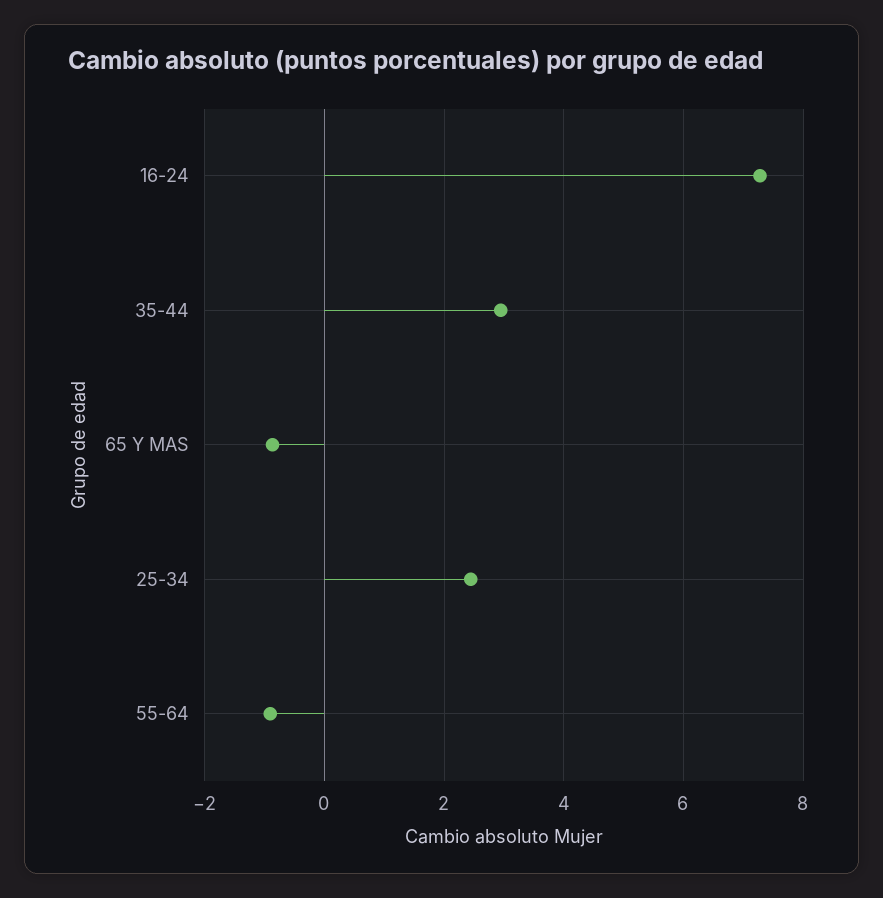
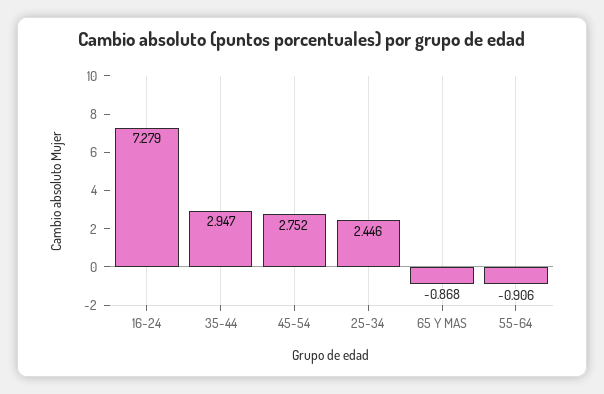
  {
    "16-24": 7.279,
    "35-44": 2.947,
    "65 Y MAS": -0.868,
    "25-34": 2.446,
-   "55-64": -0.906
+   "55-64": -0.906,
+   "45-54": 2.752
  }

